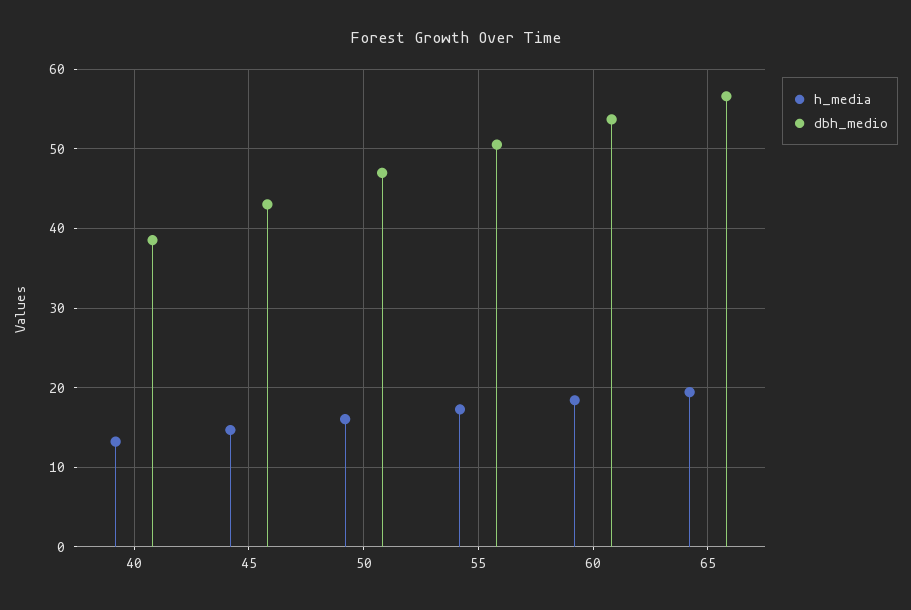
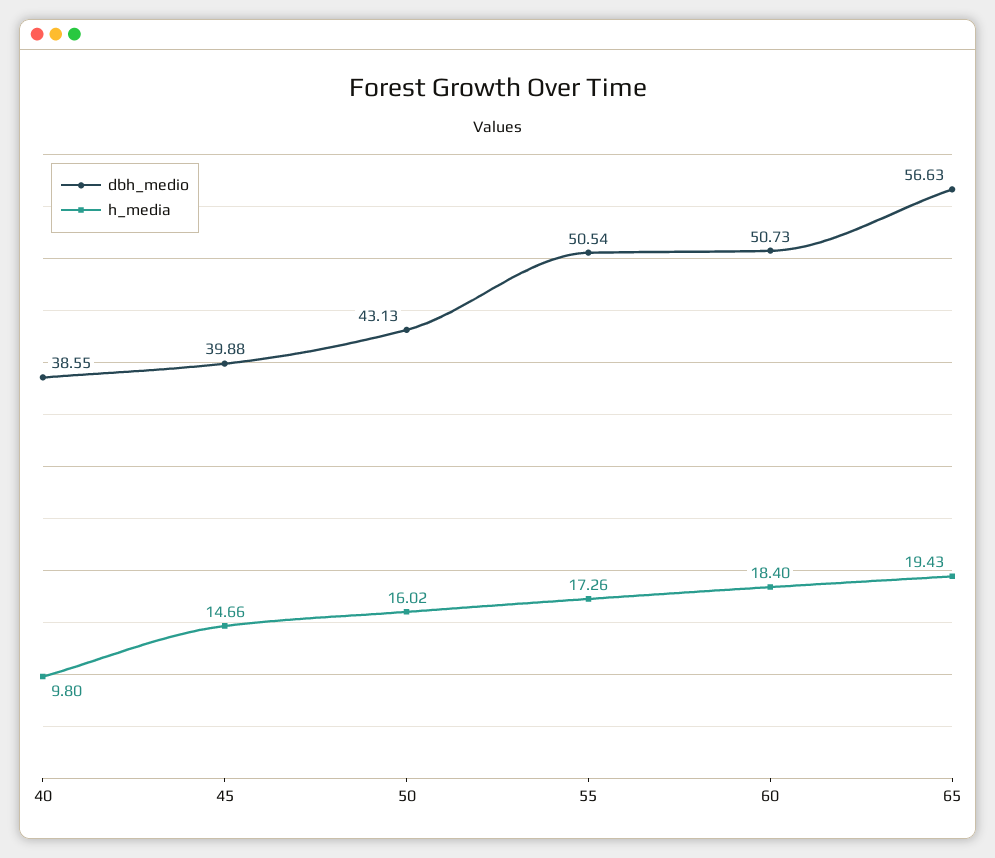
  {
    "h_media": {
-     "40": 13,
+     "40": 9.8,
      "45": 14.66,
      "50": 16.02,
      "55": 17.26,
      "60": 18.4,
      "65": 19.43
    },
    "dbh_medio": {
      "40": 38.55,
-     "45": 43,
+     "45": 39.88,
-     "50": 47,
+     "50": 43.13,
      "55": 50.54,
-     "60": 54,
+     "60": 50.73,
      "65": 56.63
    }
  }

